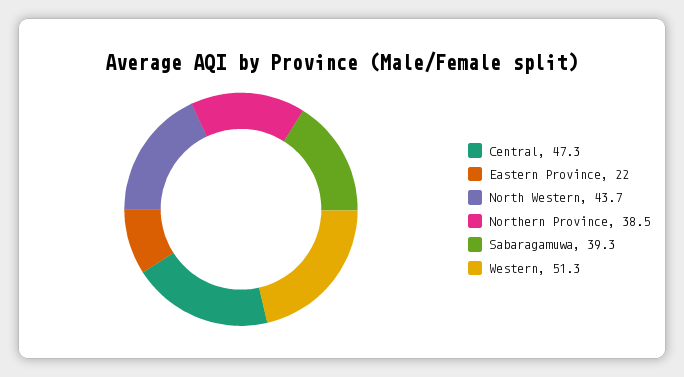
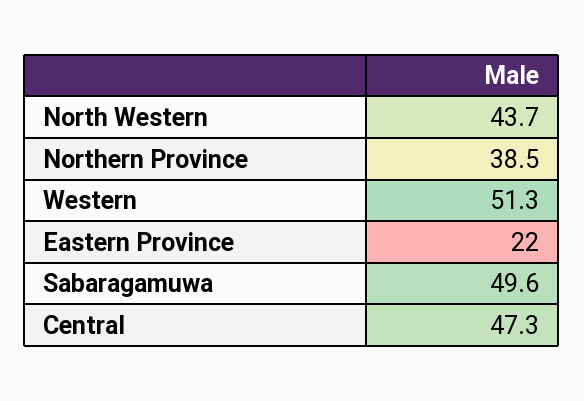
  {
    "Central": 47.3,
    "Eastern Province": 22,
    "North Western": 43.7,
    "Northern Province": 38.5,
-   "Sabaragamuwa": 39.3,
+   "Sabaragamuwa": 49.6,
    "Western": 51.3
  }

